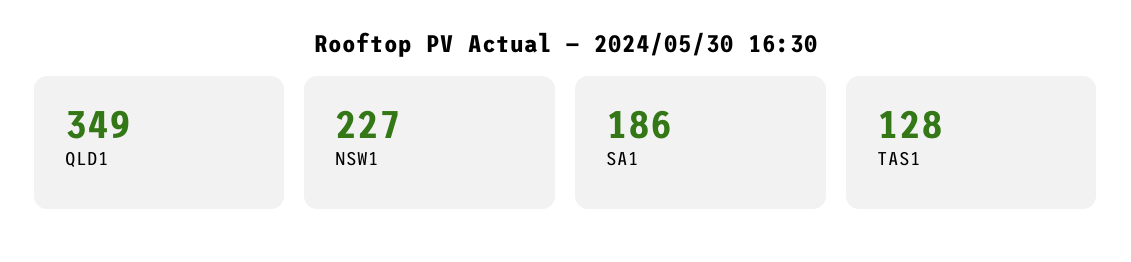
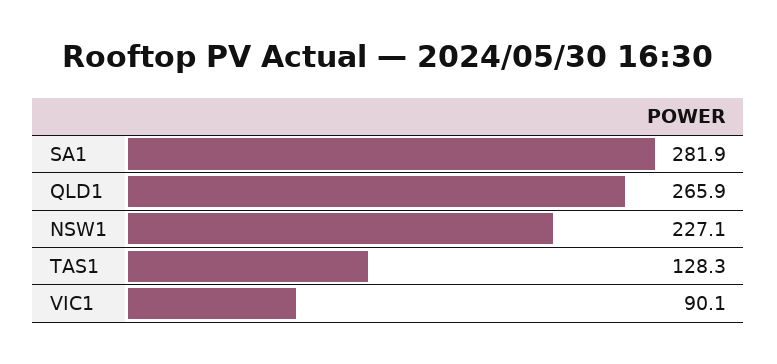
  {
-   "QLD1": 349,
+   "QLD1": 265.9,
    "NSW1": 227.1,
-   "SA1": 186,
+   "SA1": 281.9,
-   "TAS1": 128.3
+   "TAS1": 128.3,
+   "VIC1": 90.1
  }

